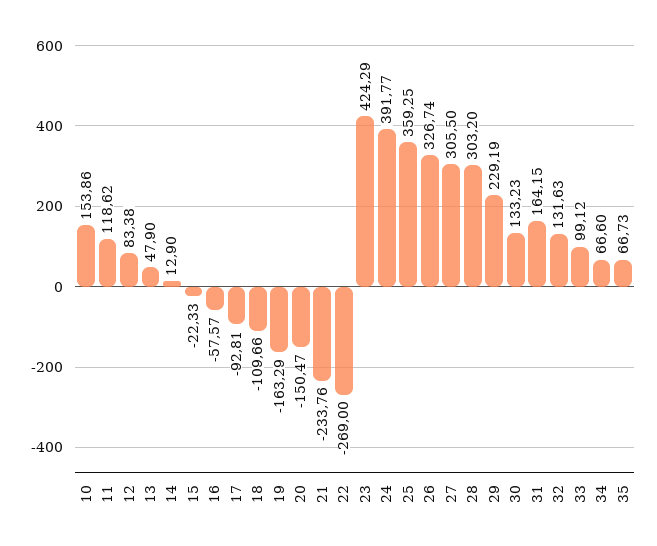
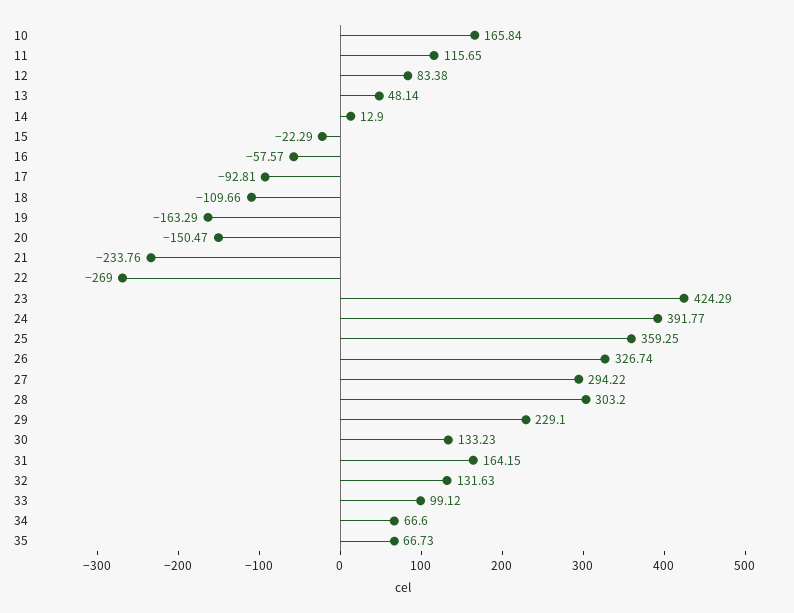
  {
-   "10": 153.86,
+   "10": 165.84,
-   "11": 118.62,
+   "11": 115.65,
    "12": 83.38,
-   "13": 47.9,
+   "13": 48.14,
    "14": 12.9,
-   "15": -22.33,
+   "15": -22.29,
    "16": -57.57,
    "17": -92.81,
    "18": -109.66,
    "19": -163.29,
    "20": -150.47,
    "21": -233.76,
    "22": -269,
    "23": 424.29,
    "24": 391.77,
    "25": 359.25,
    "26": 326.74,
-   "27": 305.5,
+   "27": 294.22,
    "28": 303.2,
-   "29": 229.19,
+   "29": 229.1,
    "30": 133.23,
    "31": 164.15,
    "32": 131.63,
    "33": 99.12,
    "34": 66.6,
    "35": 66.73
  }

